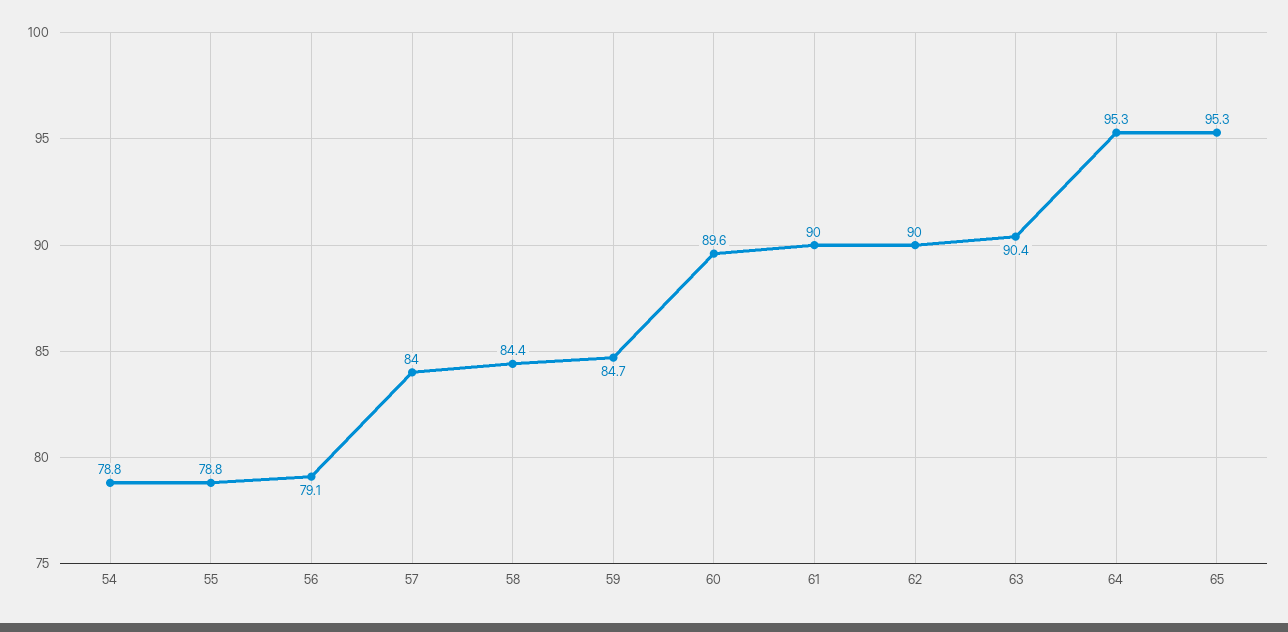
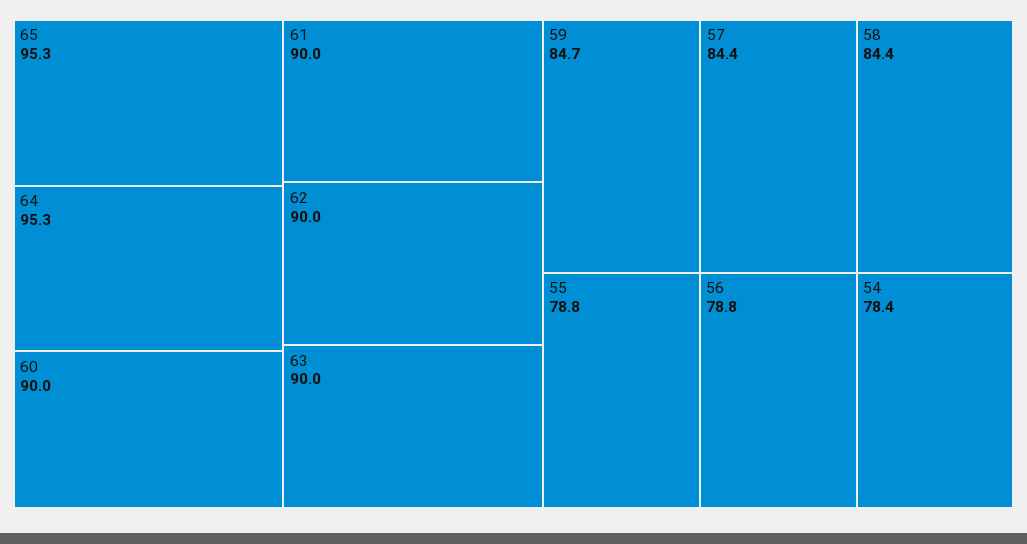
  {
-   "54": 78.8,
+   "54": 78.4,
    "55": 78.8,
-   "56": 79.1,
+   "56": 78.8,
-   "57": 84,
+   "57": 84.4,
    "58": 84.4,
    "59": 84.7,
-   "60": 89.6,
+   "60": 90,
    "61": 90,
    "62": 90,
-   "63": 90.4,
+   "63": 90,
    "64": 95.3,
    "65": 95.3
  }

